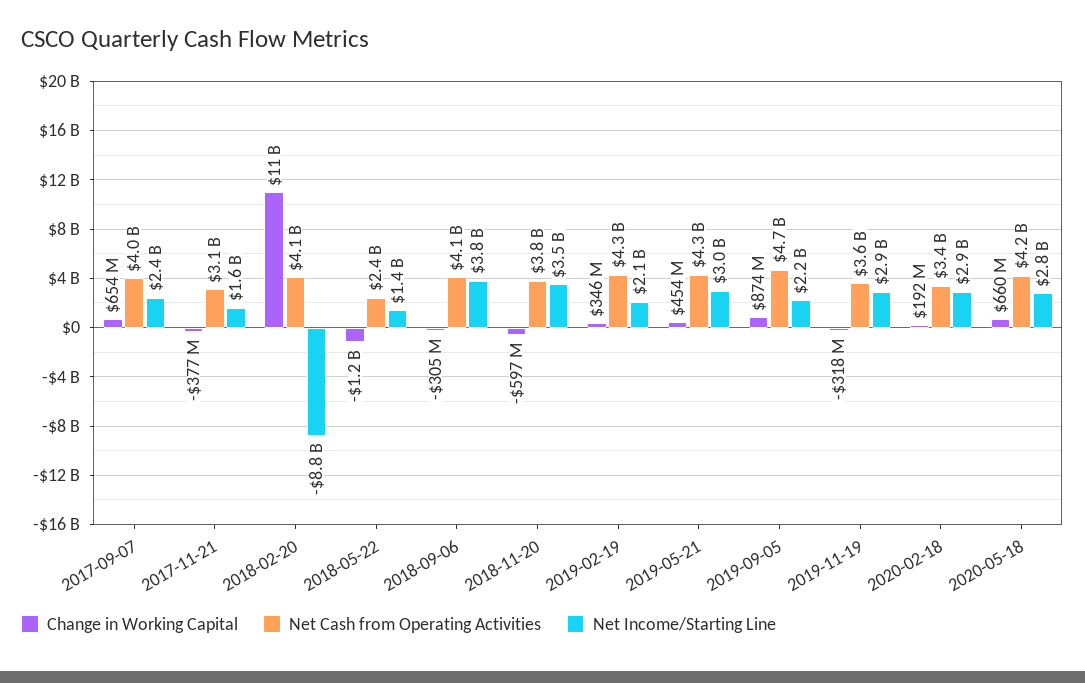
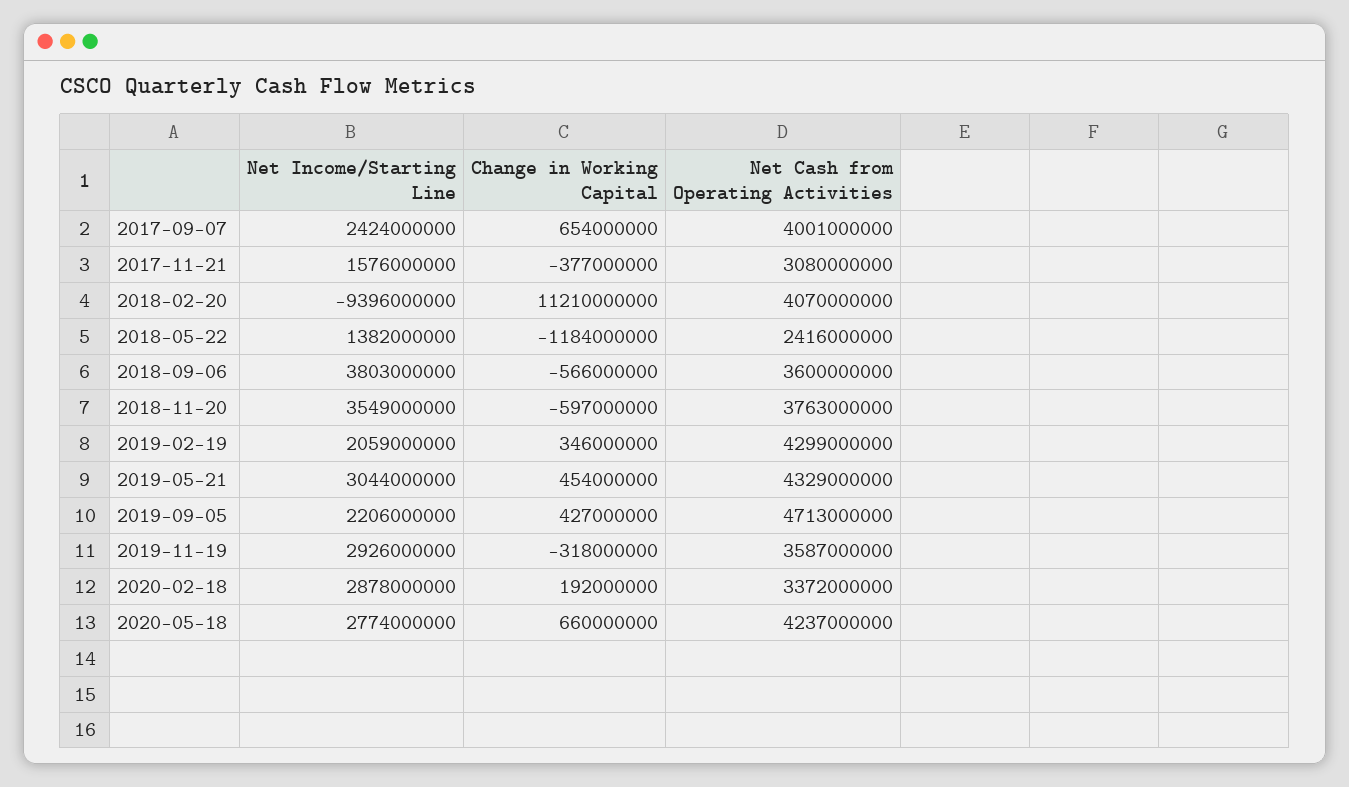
  {
    "Change in Working Capital": {
      "2017-09-07": 654000000,
      "2017-11-21": -377000000,
      "2018-02-20": 11210000000,
      "2018-05-22": -1184000000,
-     "2018-09-06": -305000000,
+     "2018-09-06": -566000000,
      "2018-11-20": -597000000,
      "2019-02-19": 346000000,
      "2019-05-21": 454000000,
-     "2019-09-05": 874000000,
+     "2019-09-05": 427000000,
      "2019-11-19": -318000000,
      "2020-02-18": 192000000,
      "2020-05-18": 660000000
    },
    "Net Cash from Operating Activities": {
      "2017-09-07": 4001000000,
      "2017-11-21": 3080000000,
      "2018-02-20": 4070000000,
      "2018-05-22": 2416000000,
-     "2018-09-06": 4100000000,
+     "2018-09-06": 3600000000,
      "2018-11-20": 3763000000,
      "2019-02-19": 4299000000,
      "2019-05-21": 4329000000,
      "2019-09-05": 4713000000,
      "2019-11-19": 3587000000,
      "2020-02-18": 3372000000,
      "2020-05-18": 4237000000
    },
    "Net Income/Starting Line": {
      "2017-09-07": 2424000000,
      "2017-11-21": 1576000000,
-     "2018-02-20": -8800000000,
+     "2018-02-20": -9396000000,
      "2018-05-22": 1382000000,
      "2018-09-06": 3803000000,
      "2018-11-20": 3549000000,
      "2019-02-19": 2059000000,
      "2019-05-21": 3044000000,
      "2019-09-05": 2206000000,
      "2019-11-19": 2926000000,
      "2020-02-18": 2878000000,
      "2020-05-18": 2774000000
    }
  }

